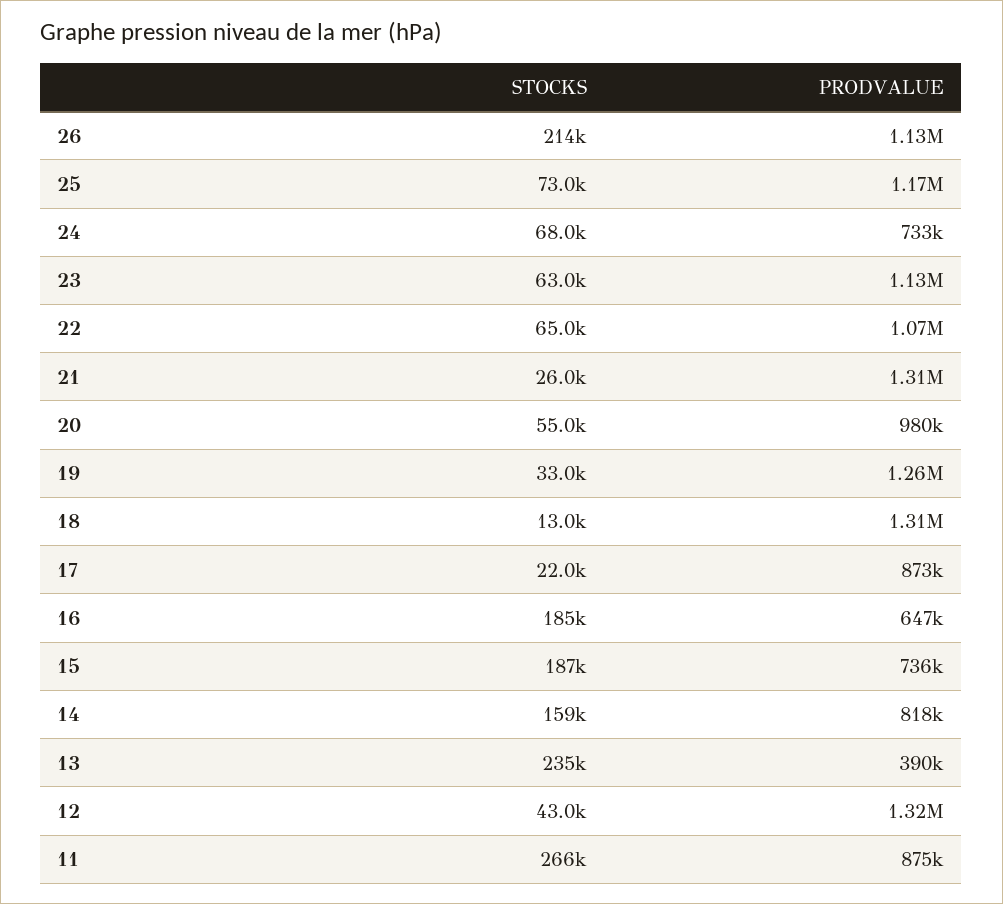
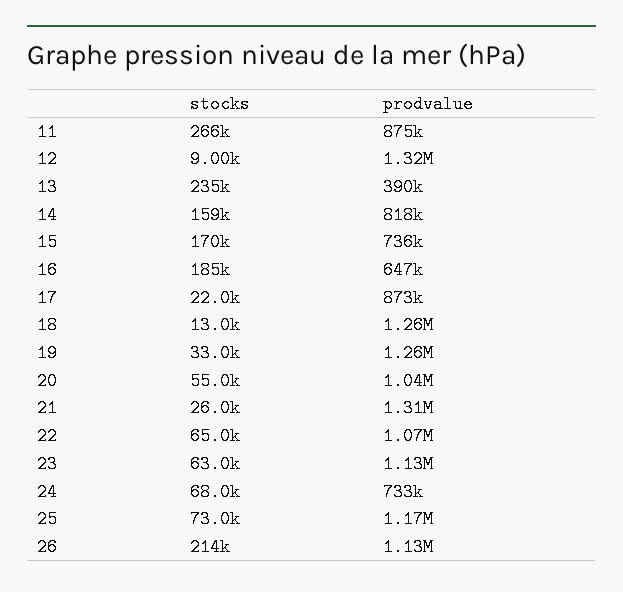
  {
    "STOCKS": {
      "26": 214000,
      "25": 73000,
      "24": 68000,
      "23": 63000,
      "22": 65000,
      "21": 26000,
      "20": 55000,
      "19": 33000,
      "18": 13000,
      "17": 22000,
      "16": 185000,
-     "15": 187000,
+     "15": 170000,
      "14": 159000,
      "13": 235000,
-     "12": 43000,
+     "12": 9000,
      "11": 266000
    },
    "PRODVALUE": {
      "26": 1130000,
      "25": 1170000,
      "24": 733000,
      "23": 1130000,
      "22": 1070000,
      "21": 1310000,
-     "20": 980000,
+     "20": 1040000,
      "19": 1260000,
-     "18": 1310000,
+     "18": 1260000,
      "17": 873000,
      "16": 647000,
      "15": 736000,
      "14": 818000,
      "13": 390000,
      "12": 1320000,
      "11": 875000
    }
  }

